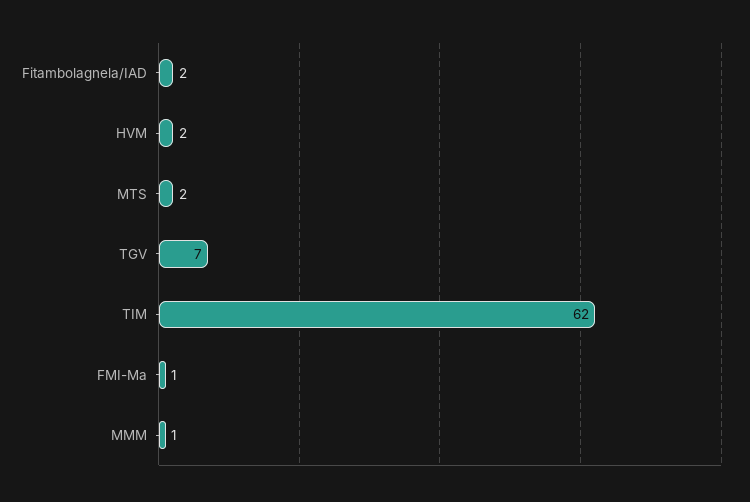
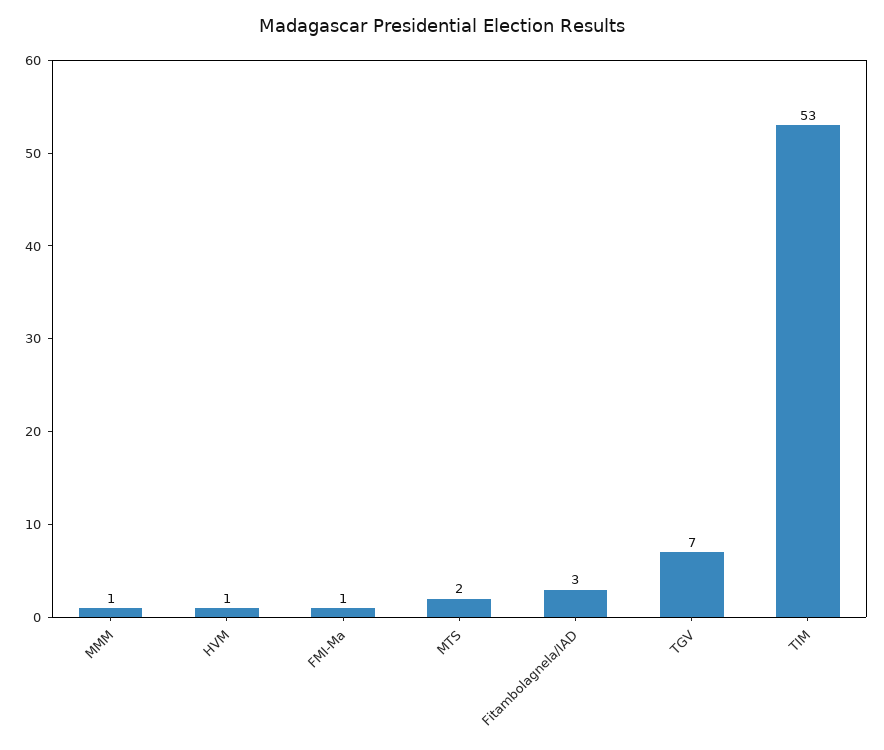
  {
-   "Fitambolagnela/IAD": 2,
+   "Fitambolagnela/IAD": 3,
-   "HVM": 2,
+   "HVM": 1,
    "MTS": 2,
    "TGV": 7,
-   "TIM": 62,
+   "TIM": 53,
    "FMI-Ma": 1,
    "MMM": 1
  }

